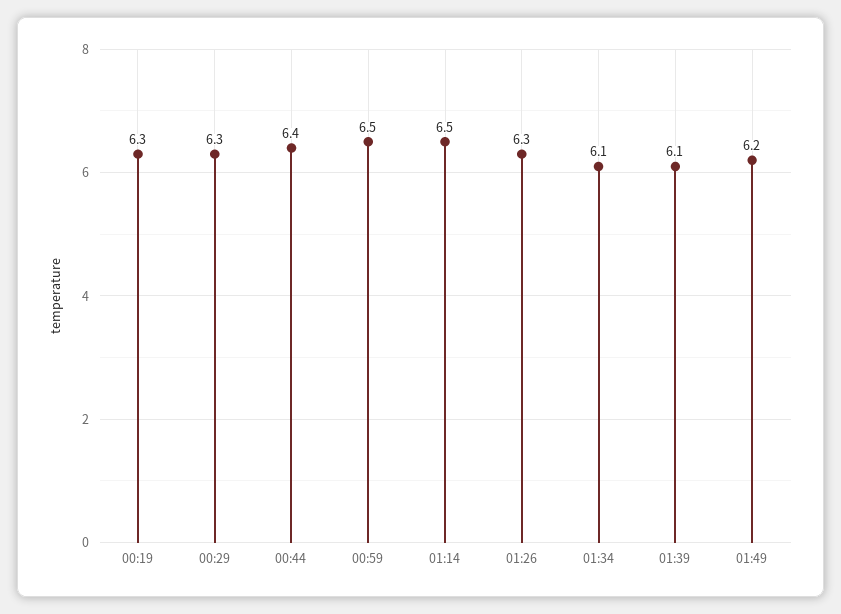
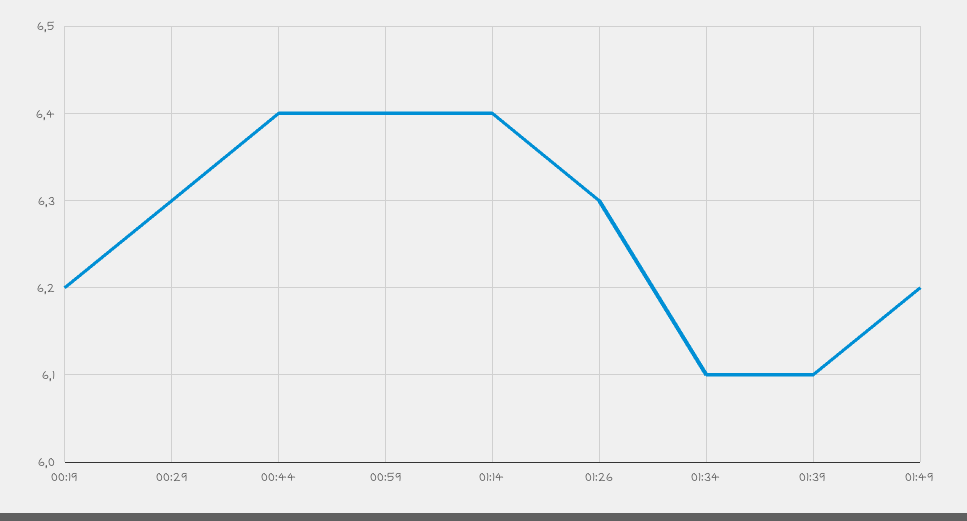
  {
-   "00:19": 6.3,
+   "00:19": 6.2,
    "00:29": 6.3,
    "00:44": 6.4,
-   "00:59": 6.5,
+   "00:59": 6.4,
-   "01:14": 6.5,
+   "01:14": 6.4,
    "01:26": 6.3,
    "01:34": 6.1,
    "01:39": 6.1,
    "01:49": 6.2
  }

